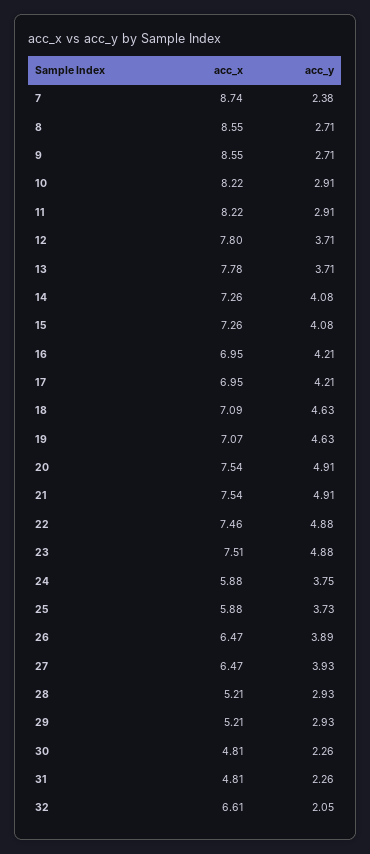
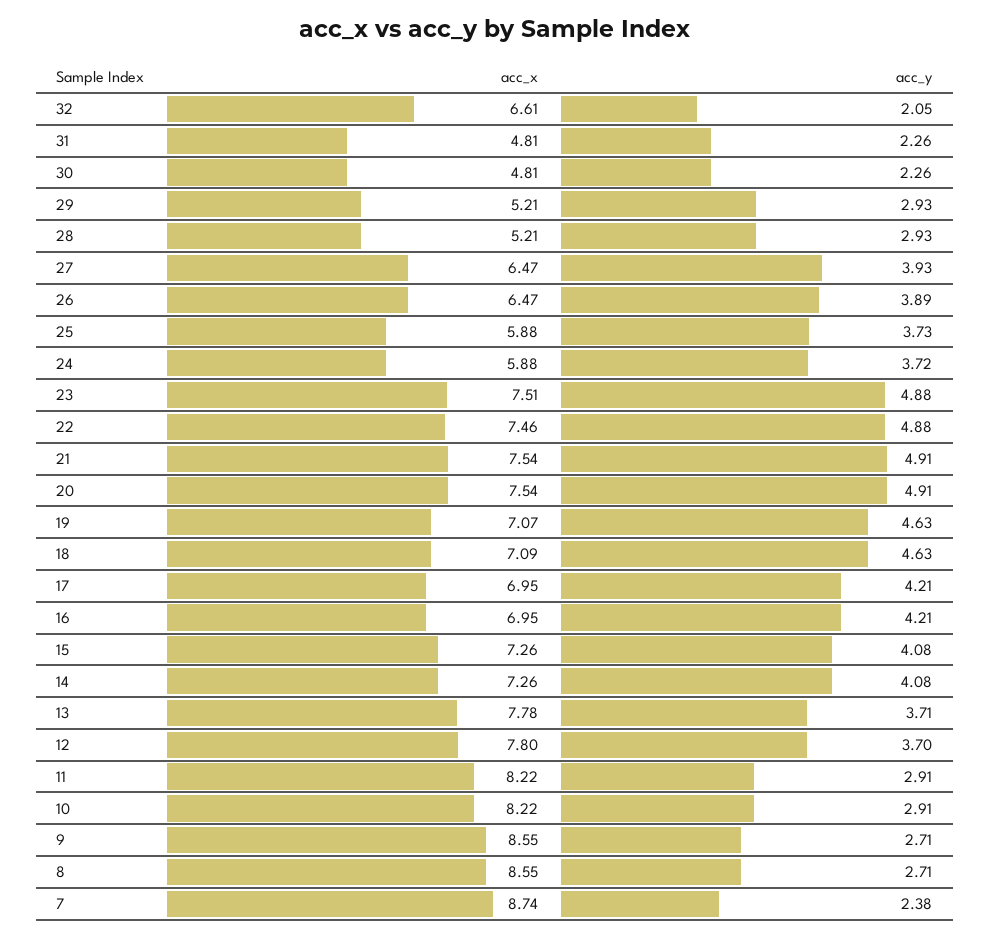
  {
    "acc_x": {
      "7": 8.74,
      "8": 8.55,
      "9": 8.55,
      "10": 8.22,
      "11": 8.22,
      "12": 7.8,
      "13": 7.78,
      "14": 7.26,
      "15": 7.26,
      "16": 6.95,
      "17": 6.95,
      "18": 7.09,
      "19": 7.07,
      "20": 7.54,
      "21": 7.54,
      "22": 7.46,
      "23": 7.51,
      "24": 5.88,
      "25": 5.88,
      "26": 6.47,
      "27": 6.47,
      "28": 5.21,
      "29": 5.21,
      "30": 4.81,
      "31": 4.81,
      "32": 6.61
    },
    "acc_y": {
      "7": 2.38,
      "8": 2.71,
      "9": 2.71,
      "10": 2.91,
      "11": 2.91,
-     "12": 3.71,
+     "12": 3.7,
      "13": 3.71,
      "14": 4.08,
      "15": 4.08,
      "16": 4.21,
      "17": 4.21,
      "18": 4.63,
      "19": 4.63,
      "20": 4.91,
      "21": 4.91,
      "22": 4.88,
      "23": 4.88,
-     "24": 3.75,
+     "24": 3.72,
      "25": 3.73,
      "26": 3.89,
      "27": 3.93,
      "28": 2.93,
      "29": 2.93,
      "30": 2.26,
      "31": 2.26,
      "32": 2.05
    }
  }

